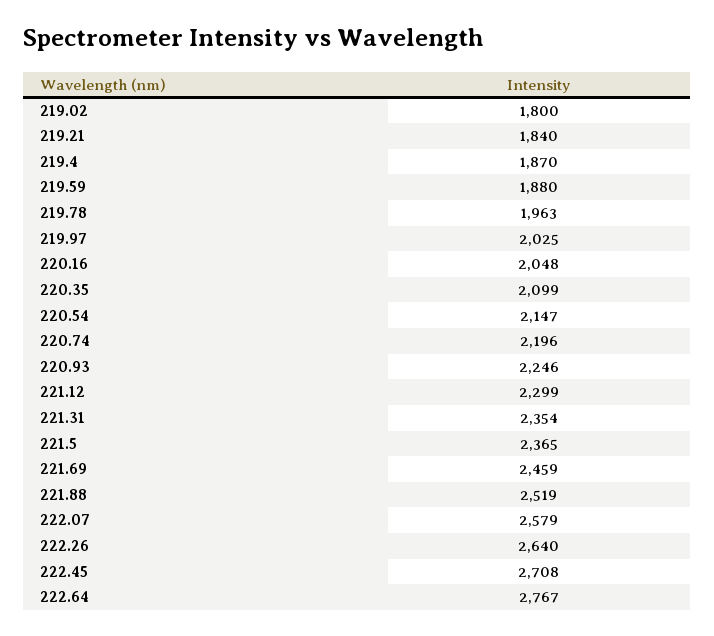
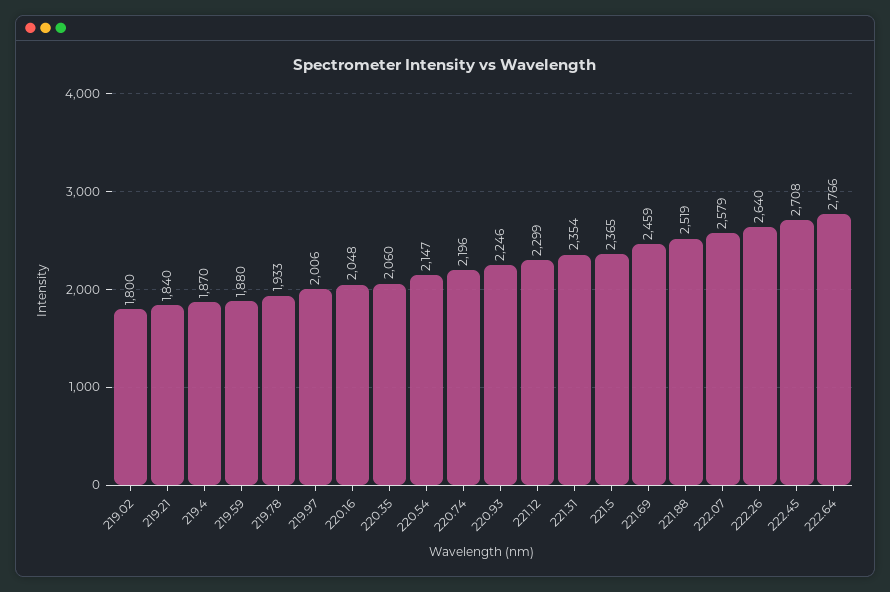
  {
    "219.02": 1800,
    "219.21": 1840,
    "219.4": 1870,
    "219.59": 1880,
-   "219.78": 1963,
+   "219.78": 1933,
-   "219.97": 2025,
+   "219.97": 2006,
    "220.16": 2048,
-   "220.35": 2099,
+   "220.35": 2060,
    "220.54": 2147,
    "220.74": 2196,
    "220.93": 2246,
    "221.12": 2299,
    "221.31": 2354,
    "221.5": 2365,
    "221.69": 2459,
    "221.88": 2519,
    "222.07": 2579,
    "222.26": 2640,
    "222.45": 2708,
-   "222.64": 2767
+   "222.64": 2766
  }

